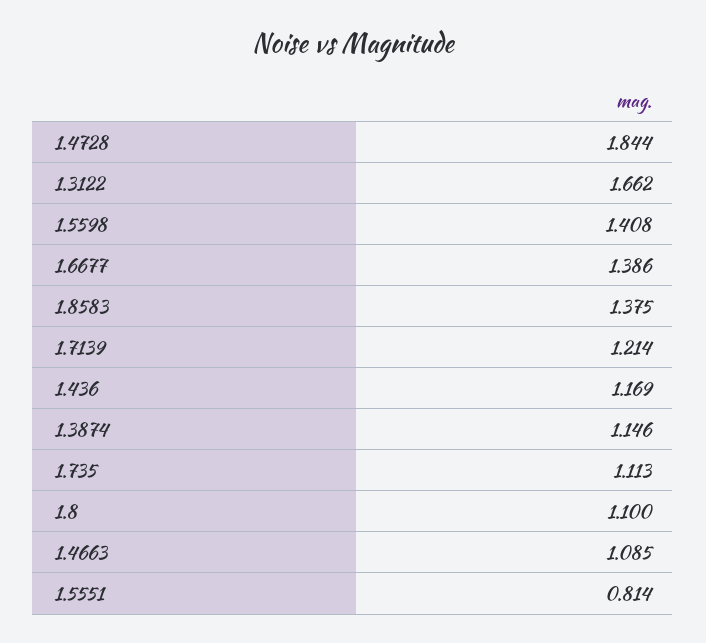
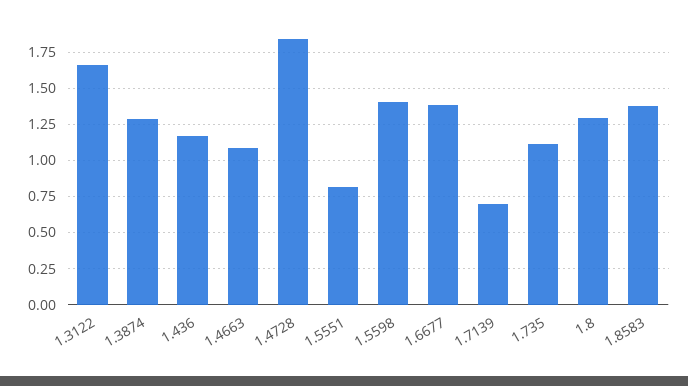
  {
    "1.4728": 1.844,
    "1.3122": 1.662,
    "1.5598": 1.408,
    "1.6677": 1.386,
    "1.8583": 1.375,
-   "1.7139": 1.214,
+   "1.7139": 0.7,
    "1.436": 1.169,
-   "1.3874": 1.146,
+   "1.3874": 1.3,
    "1.735": 1.113,
-   "1.8": 1.1,
+   "1.8": 1.3,
    "1.4663": 1.085,
    "1.5551": 0.814
  }

